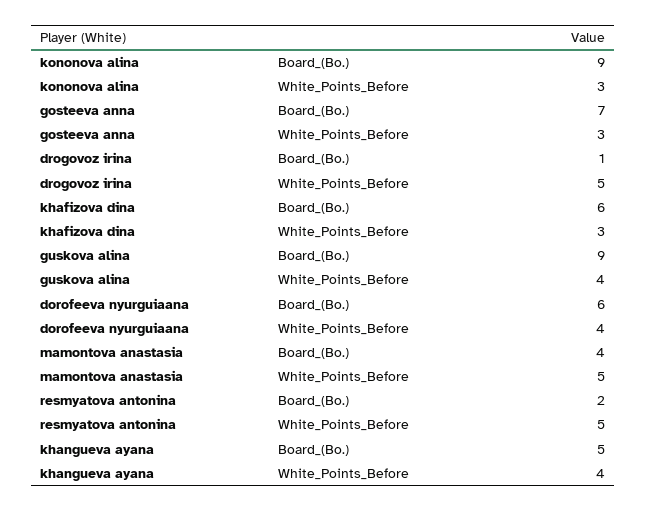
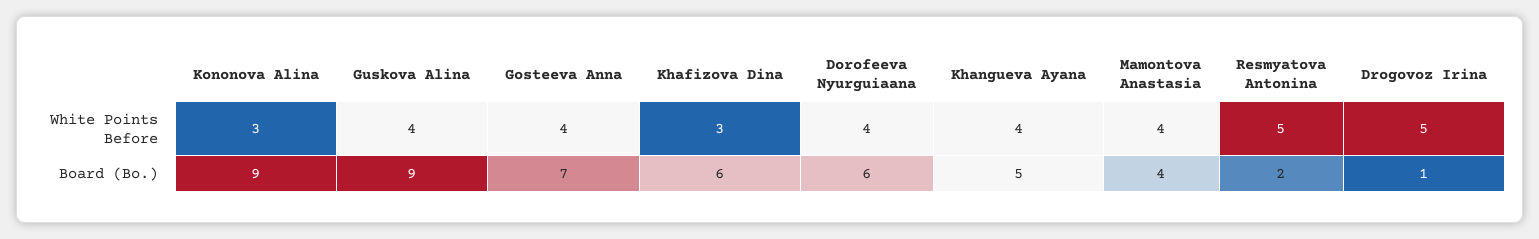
  {
    "kononova alina": {
      "Board_(Bo.)": 9,
      "White_Points_Before": 3
    },
    "gosteeva anna": {
      "Board_(Bo.)": 7,
-     "White_Points_Before": 3
+     "White_Points_Before": 4
    },
    "drogovoz irina": {
      "Board_(Bo.)": 1,
      "White_Points_Before": 5
    },
    "khafizova dina": {
      "Board_(Bo.)": 6,
      "White_Points_Before": 3
    },
    "guskova alina": {
      "Board_(Bo.)": 9,
      "White_Points_Before": 4
    },
    "dorofeeva nyurguiaana": {
      "Board_(Bo.)": 6,
      "White_Points_Before": 4
    },
    "mamontova anastasia": {
      "Board_(Bo.)": 4,
-     "White_Points_Before": 5
+     "White_Points_Before": 4
    },
    "resmyatova antonina": {
      "Board_(Bo.)": 2,
      "White_Points_Before": 5
    },
    "khangueva ayana": {
      "Board_(Bo.)": 5,
      "White_Points_Before": 4
    }
  }

